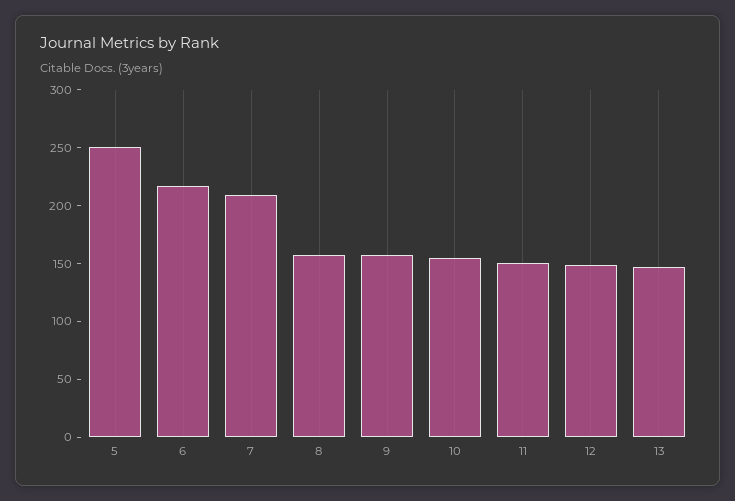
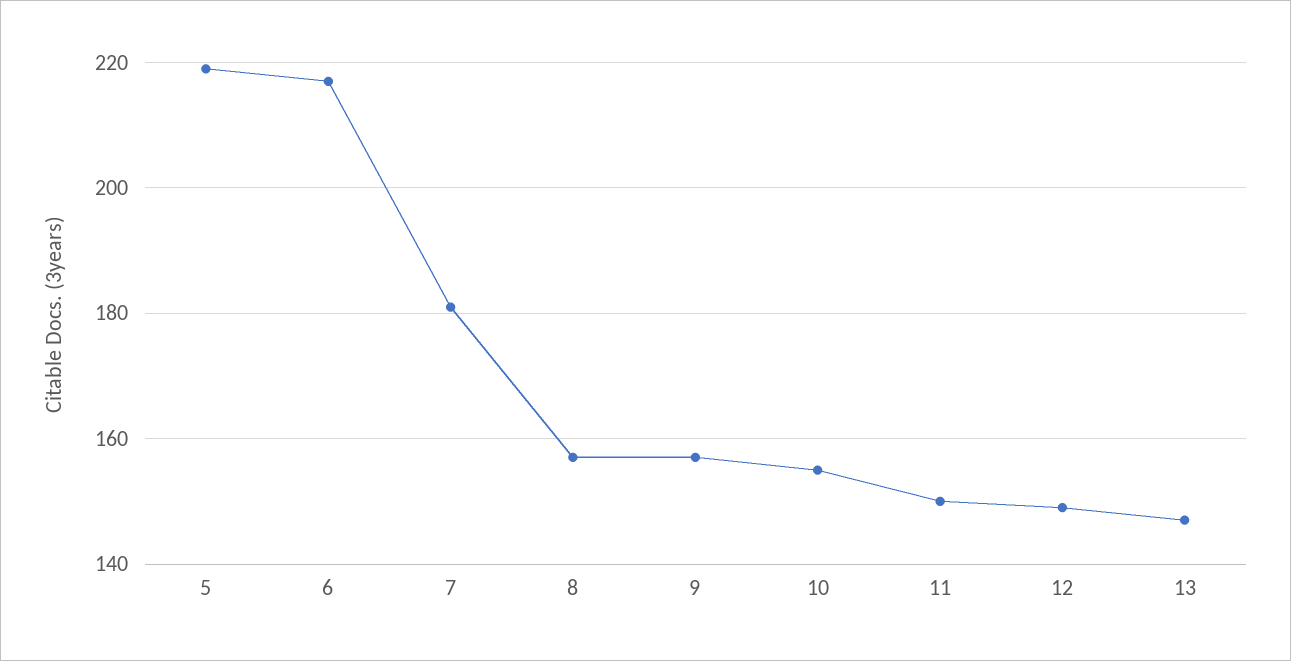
  {
-   "5": 250,
+   "5": 220,
    "6": 215,
-   "7": 210,
+   "7": 180,
    "8": 155,
    "9": 155,
    "10": 155,
    "11": 150,
    "12": 150,
    "13": 145
  }

